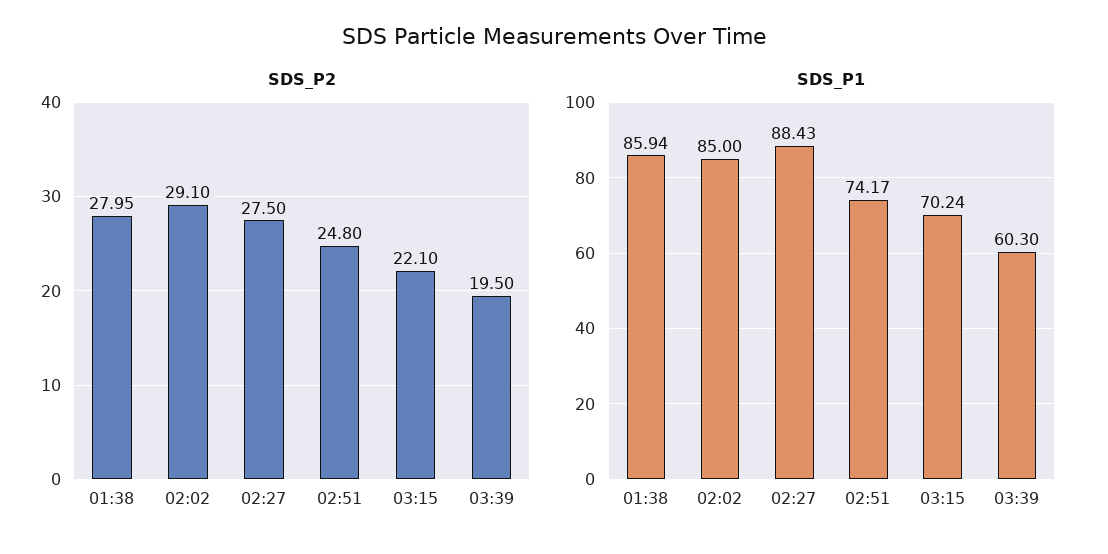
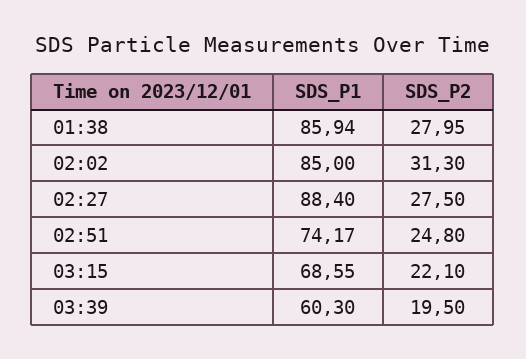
  {
    "SDS_P2": {
      "01:38": 27.95,
-     "02:02": 29.1,
+     "02:02": 31.3,
      "02:27": 27.5,
      "02:51": 24.8,
      "03:15": 22.1,
      "03:39": 19.5
    },
    "SDS_P1": {
      "01:38": 85.94,
      "02:02": 85,
-     "02:27": 88.43,
+     "02:27": 88.4,
      "02:51": 74.17,
-     "03:15": 70.24,
+     "03:15": 68.55,
      "03:39": 60.3
    }
  }

